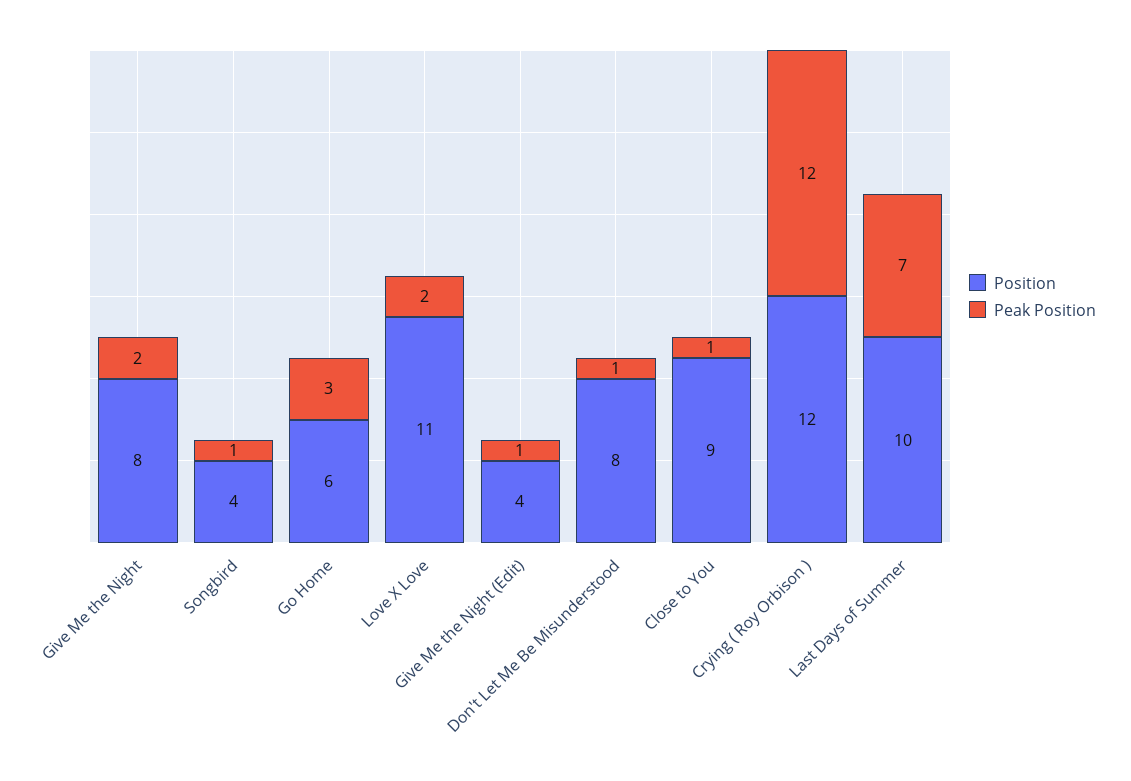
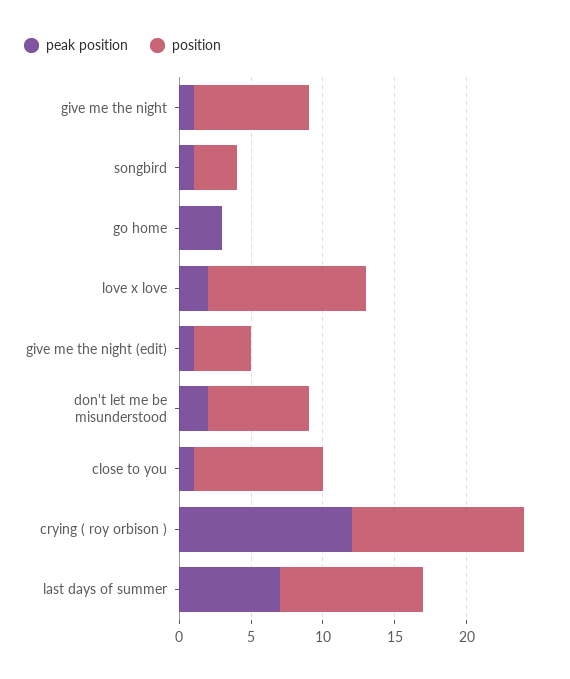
  {
    "Position": {
      "Give Me the Night": 8,
-     "Songbird": 4,
+     "Songbird": 3,
-     "Go Home": 6,
+     "Go Home": 0,
      "Love X Love": 11,
      "Give Me the Night (Edit)": 4,
-     "Don't Let Me Be Misunderstood": 8,
+     "Don't Let Me Be Misunderstood": 7,
      "Close to You": 9,
      "Crying ( Roy Orbison )": 12,
      "Last Days of Summer": 10
    },
    "Peak Position": {
-     "Give Me the Night": 2,
+     "Give Me the Night": 1,
      "Songbird": 1,
      "Go Home": 3,
      "Love X Love": 2,
      "Give Me the Night (Edit)": 1,
-     "Don't Let Me Be Misunderstood": 1,
+     "Don't Let Me Be Misunderstood": 2,
      "Close to You": 1,
      "Crying ( Roy Orbison )": 12,
      "Last Days of Summer": 7
    }
  }

